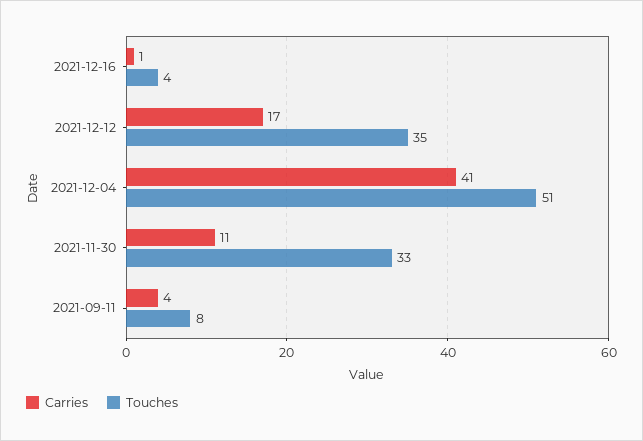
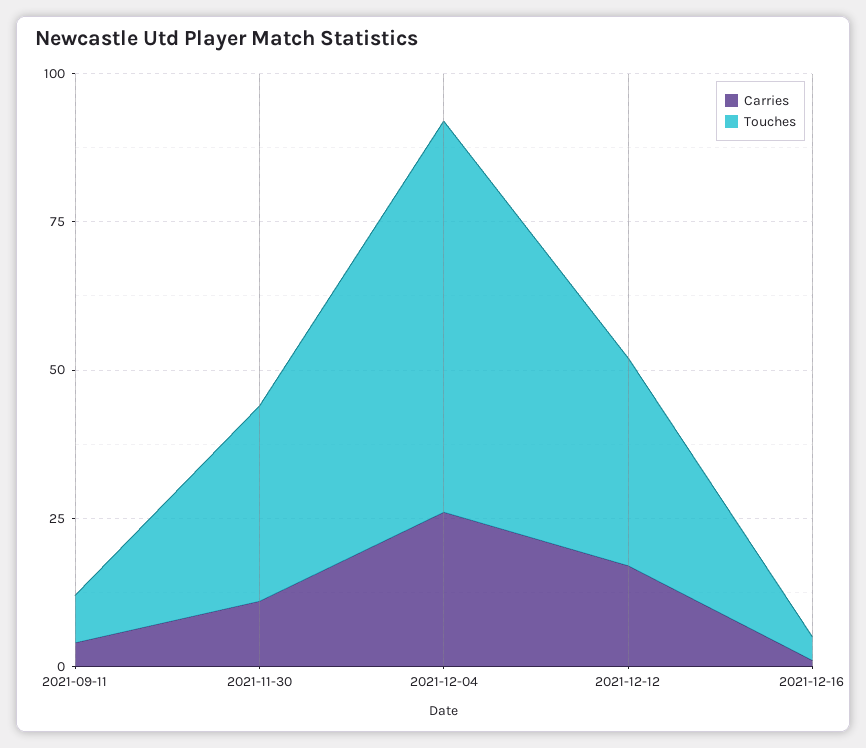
  {
    "Carries": {
      "2021-12-16": 1,
      "2021-12-12": 17,
-     "2021-12-04": 41,
+     "2021-12-04": 25,
      "2021-11-30": 11,
      "2021-09-11": 4
    },
    "Touches": {
      "2021-12-16": 4,
      "2021-12-12": 35,
-     "2021-12-04": 51,
+     "2021-12-04": 65,
      "2021-11-30": 33,
      "2021-09-11": 8
    }
  }

